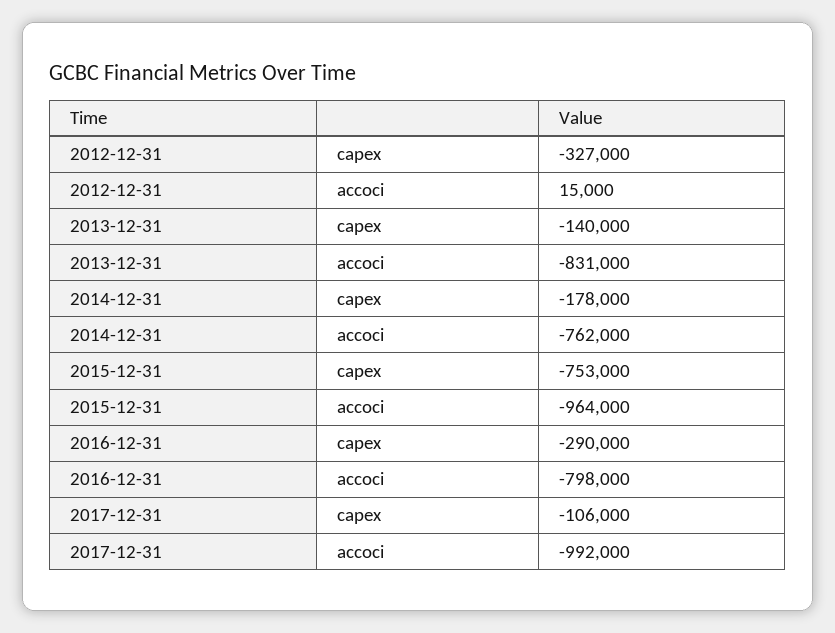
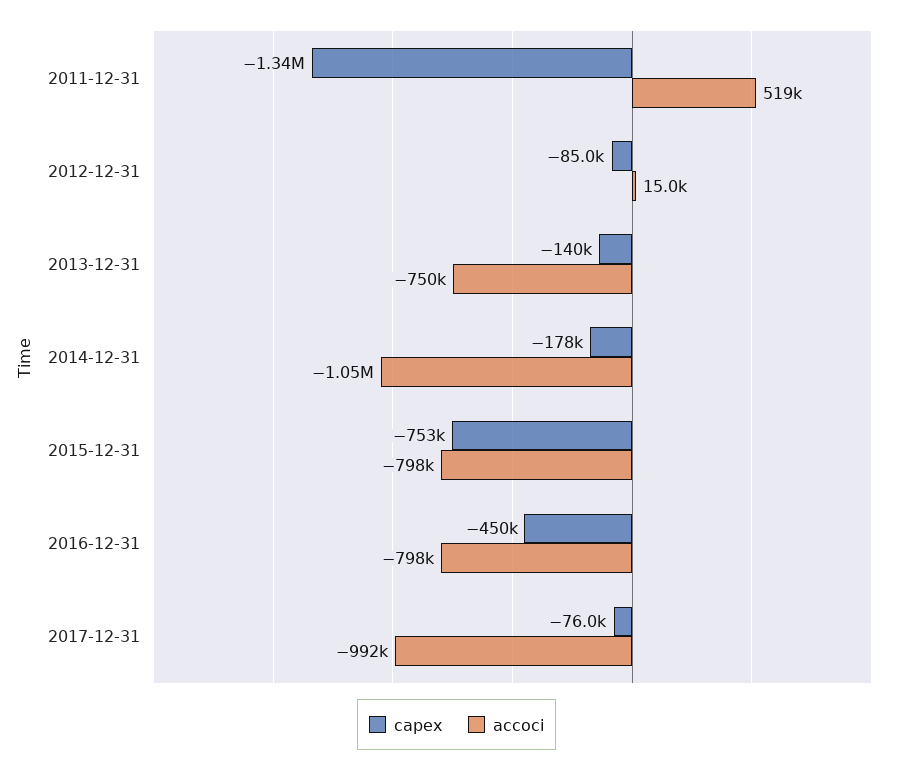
  {
    "capex": {
-     "2012-12-31": -327000,
+     "2012-12-31": -85000,
      "2013-12-31": -140000,
      "2014-12-31": -178000,
      "2015-12-31": -753000,
-     "2016-12-31": -290000,
+     "2016-12-31": -450000,
-     "2017-12-31": -106000
+     "2017-12-31": -76000,
+     "2011-12-31": -1340000
    },
    "accoci": {
      "2012-12-31": 15000,
-     "2013-12-31": -831000,
+     "2013-12-31": -750000,
-     "2014-12-31": -762000,
+     "2014-12-31": -1050000,
-     "2015-12-31": -964000,
+     "2015-12-31": -798000,
      "2016-12-31": -798000,
-     "2017-12-31": -992000
+     "2017-12-31": -992000,
+     "2011-12-31": 519000
    }
  }

